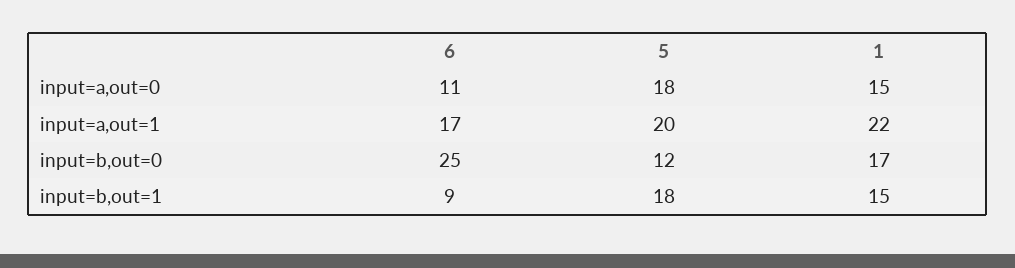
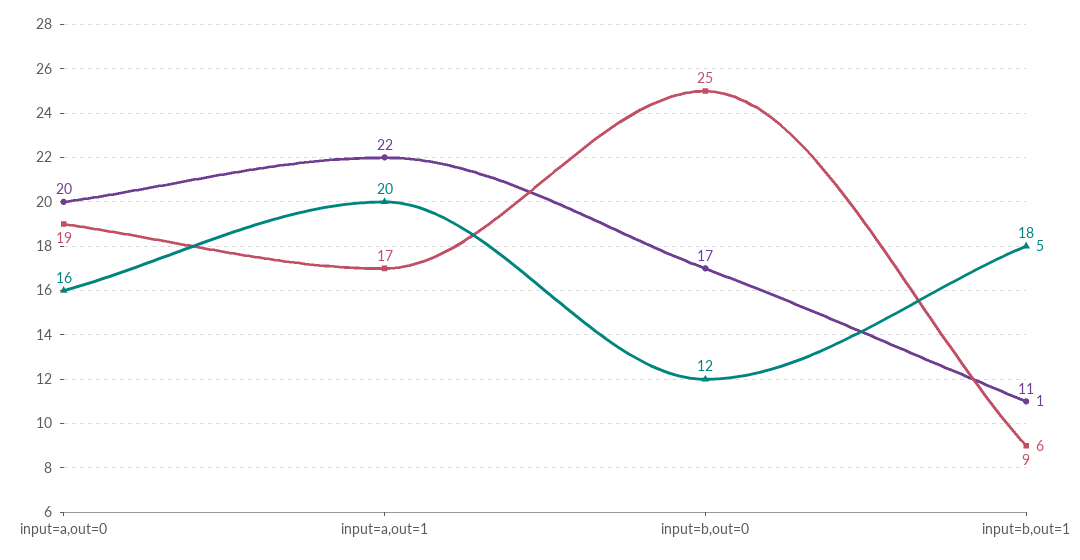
  {
    "6": {
-     "input=a,out=0": 11,
+     "input=a,out=0": 19,
      "input=a,out=1": 17,
      "input=b,out=0": 25,
      "input=b,out=1": 9
    },
    "5": {
-     "input=a,out=0": 18,
+     "input=a,out=0": 16,
      "input=a,out=1": 20,
      "input=b,out=0": 12,
      "input=b,out=1": 18
    },
    "1": {
-     "input=a,out=0": 15,
+     "input=a,out=0": 20,
      "input=a,out=1": 22,
      "input=b,out=0": 17,
-     "input=b,out=1": 15
+     "input=b,out=1": 11
    }
  }

